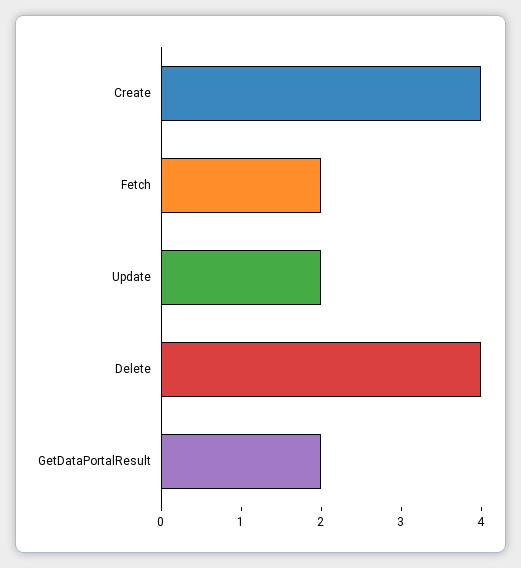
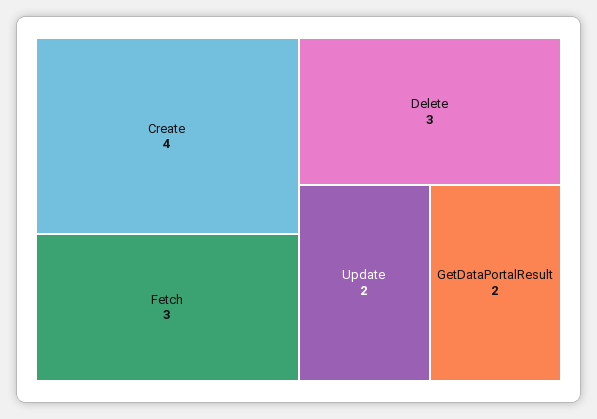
  {
    "Create": 4,
-   "Fetch": 2,
+   "Fetch": 3,
    "Update": 2,
-   "Delete": 4,
+   "Delete": 3,
    "GetDataPortalResult": 2
  }

